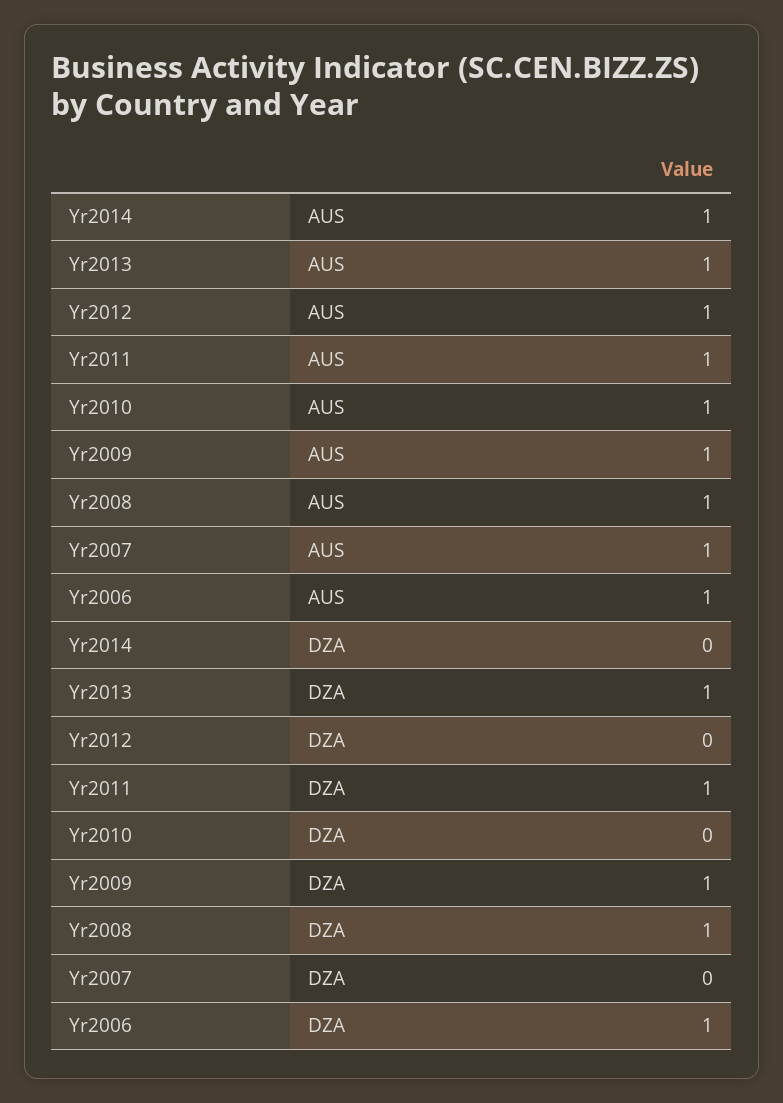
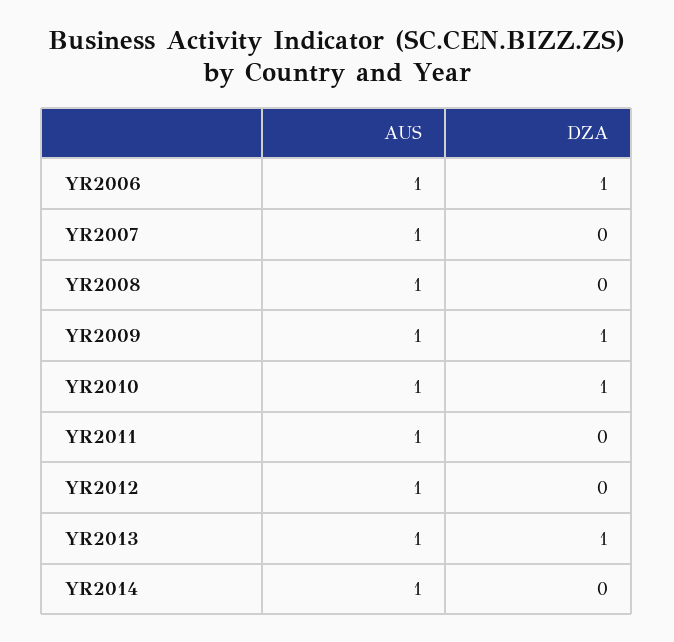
  {
    "Yr2014": {
      "AUS": 1,
      "DZA": 0
    },
    "Yr2013": {
      "AUS": 1,
      "DZA": 1
    },
    "Yr2012": {
      "AUS": 1,
      "DZA": 0
    },
    "Yr2011": {
      "AUS": 1,
-     "DZA": 1
+     "DZA": 0
    },
    "Yr2010": {
      "AUS": 1,
-     "DZA": 0
+     "DZA": 1
    },
    "Yr2009": {
      "AUS": 1,
      "DZA": 1
    },
    "Yr2008": {
      "AUS": 1,
-     "DZA": 1
+     "DZA": 0
    },
    "Yr2007": {
      "AUS": 1,
      "DZA": 0
    },
    "Yr2006": {
      "AUS": 1,
      "DZA": 1
    }
  }

